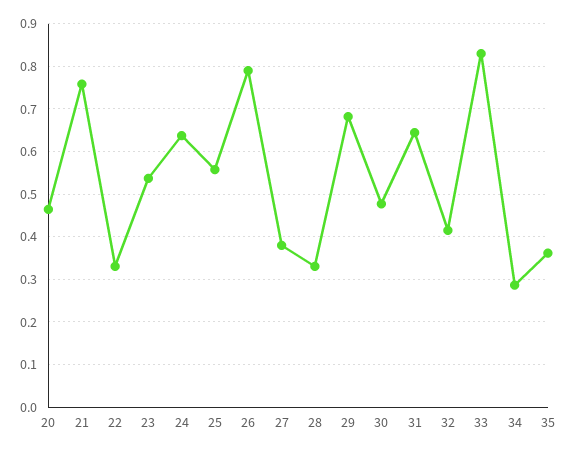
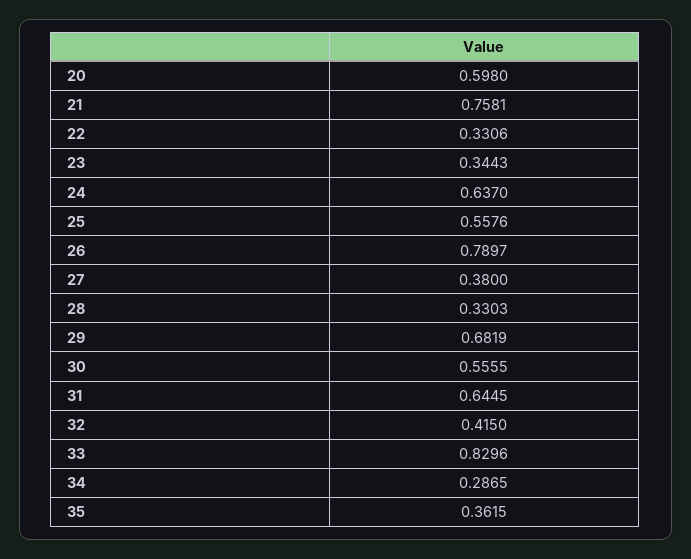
  {
-   "20": 0.46,
+   "20": 0.598,
    "21": 0.7581,
    "22": 0.3306,
-   "23": 0.54,
+   "23": 0.3443,
    "24": 0.637,
    "25": 0.5576,
    "26": 0.7897,
    "27": 0.38,
    "28": 0.3303,
    "29": 0.6819,
-   "30": 0.48,
+   "30": 0.5555,
    "31": 0.6445,
    "32": 0.415,
    "33": 0.8296,
    "34": 0.2865,
    "35": 0.3615
  }

